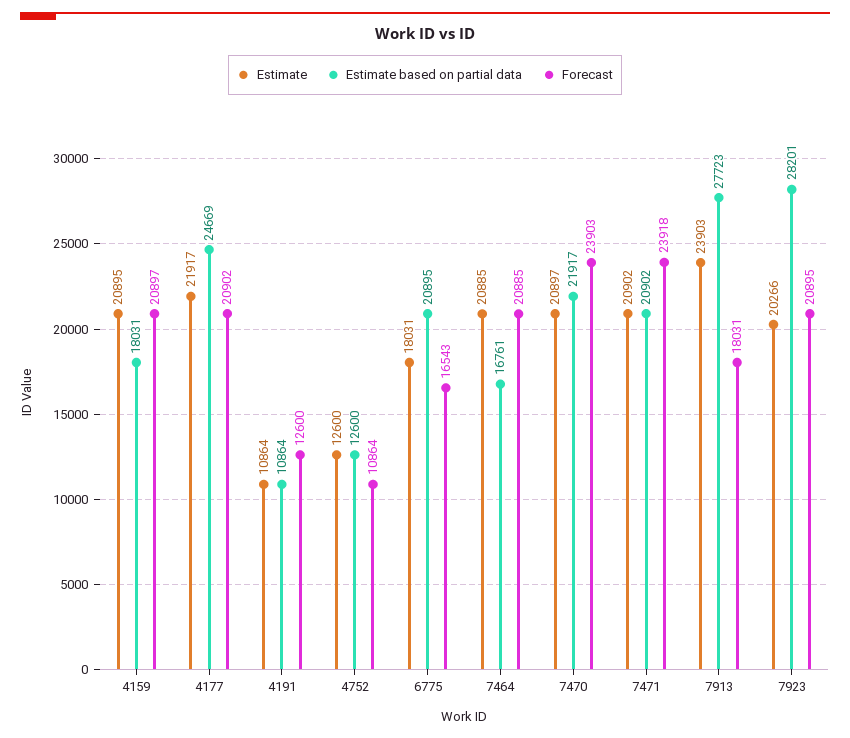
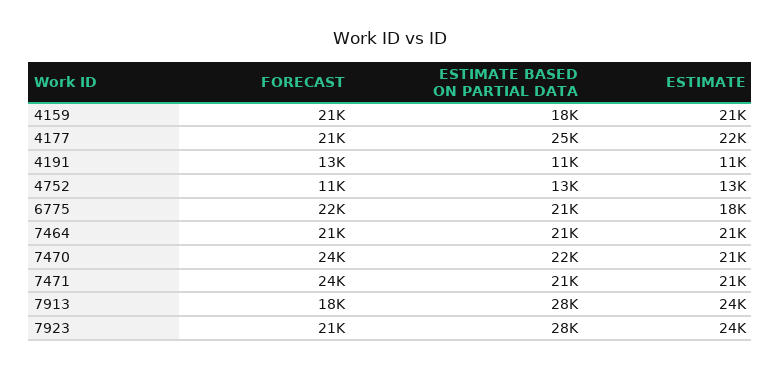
  {
    "Estimate": {
      "4159": 20895,
      "4177": 21917,
      "4191": 10864,
      "4752": 12600,
      "6775": 18031,
      "7464": 20885,
      "7470": 20897,
      "7471": 20902,
      "7913": 23903,
-     "7923": 20266
+     "7923": 24000
    },
    "Estimate based on partial data": {
      "4159": 18031,
      "4177": 24669,
      "4191": 10864,
      "4752": 12600,
      "6775": 20895,
-     "7464": 16761,
+     "7464": 21000,
      "7470": 21917,
      "7471": 20902,
      "7913": 27723,
      "7923": 28201
    },
    "Forecast": {
      "4159": 20897,
      "4177": 20902,
      "4191": 12600,
      "4752": 10864,
-     "6775": 16543,
+     "6775": 22000,
      "7464": 20885,
      "7470": 23903,
      "7471": 23918,
      "7913": 18031,
      "7923": 20895
    }
  }

